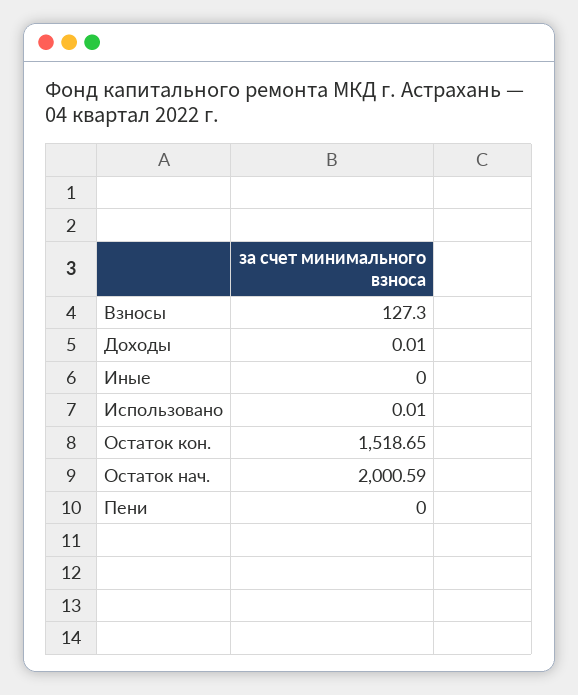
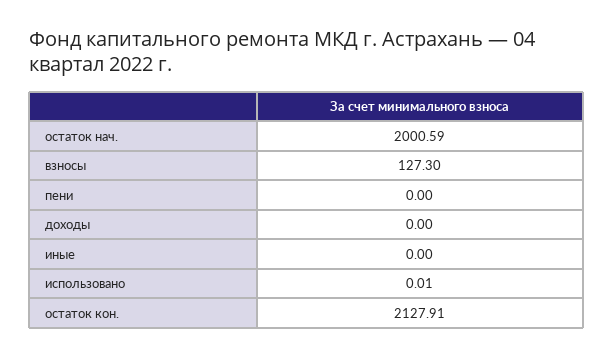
  {
    "Взносы": 127.3,
-   "Доходы": 0.01,
+   "Доходы": 0,
    "Иные": 0,
    "Использовано": 0.01,
-   "Остаток кон.": 1518.65,
+   "Остаток кон.": 2127.91,
    "Остаток нач.": 2000.59,
    "Пени": 0
  }

